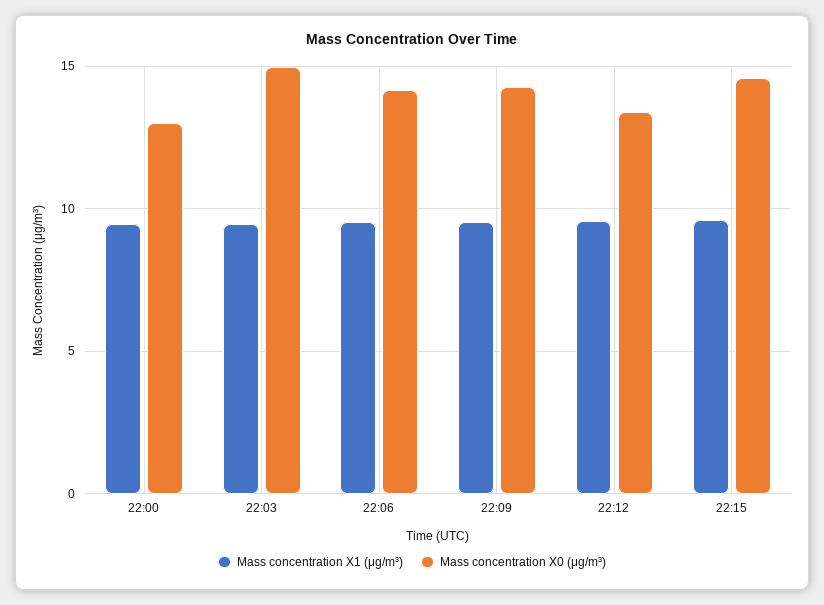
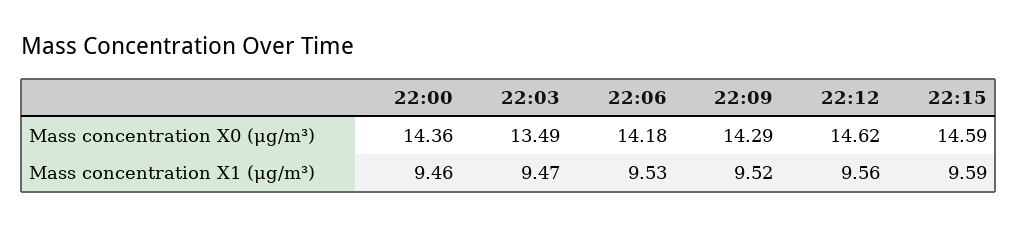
  {
    "Mass concentration X1 (μg/m³)": {
      "22:00": 9.46,
      "22:03": 9.47,
      "22:06": 9.53,
      "22:09": 9.52,
      "22:12": 9.56,
      "22:15": 9.59
    },
    "Mass concentration X0 (μg/m³)": {
-     "22:00": 13,
+     "22:00": 14.36,
-     "22:03": 15,
+     "22:03": 13.49,
      "22:06": 14.18,
      "22:09": 14.29,
-     "22:12": 13.5,
+     "22:12": 14.62,
      "22:15": 14.59
    }
  }

